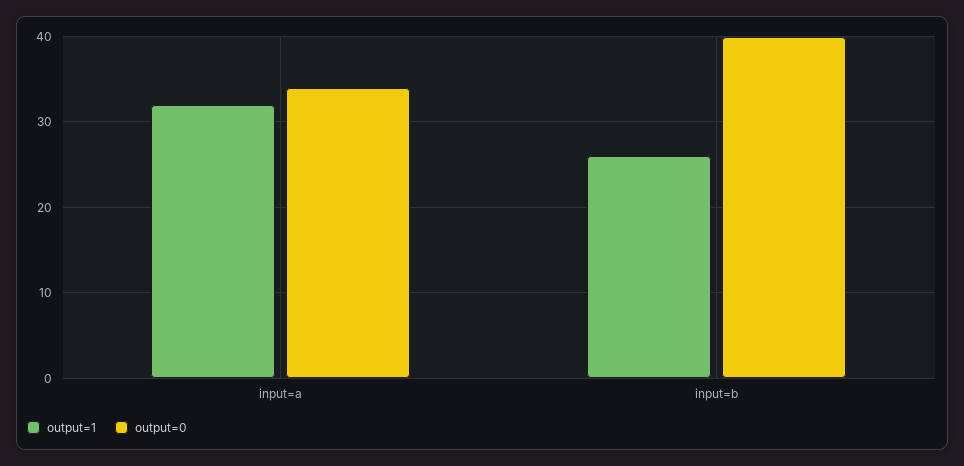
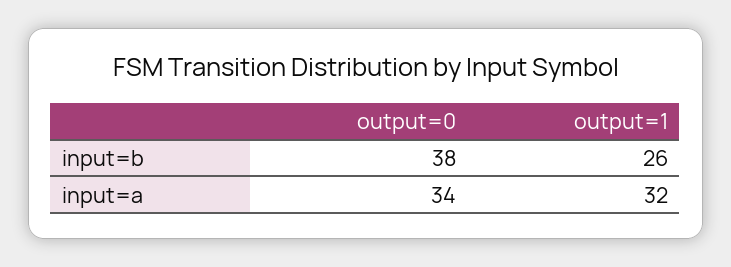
  {
    "output=1": {
      "input=a": 32,
      "input=b": 26
    },
    "output=0": {
      "input=a": 34,
-     "input=b": 40
+     "input=b": 38
    }
  }

